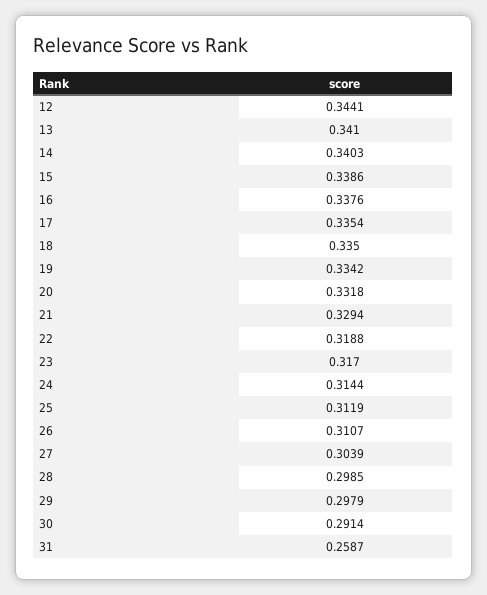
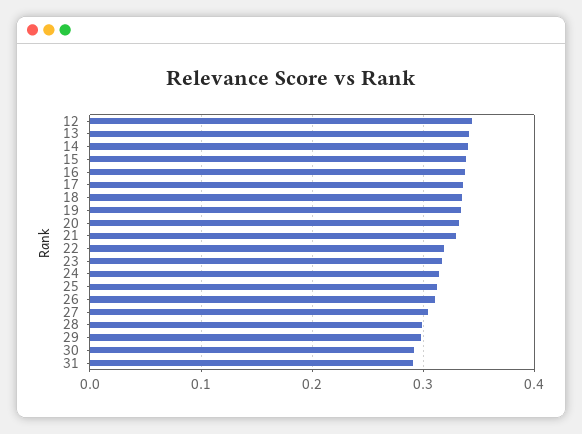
  {
    "12": 0.3441,
    "13": 0.341,
    "14": 0.3403,
    "15": 0.3386,
    "16": 0.3376,
    "17": 0.3354,
    "18": 0.335,
    "19": 0.3342,
    "20": 0.3318,
    "21": 0.3294,
    "22": 0.3188,
    "23": 0.317,
    "24": 0.3144,
    "25": 0.3119,
    "26": 0.3107,
    "27": 0.3039,
    "28": 0.2985,
    "29": 0.2979,
    "30": 0.2914,
-   "31": 0.2587
+   "31": 0.29
  }

